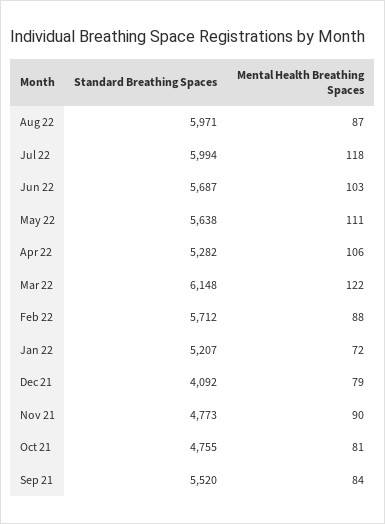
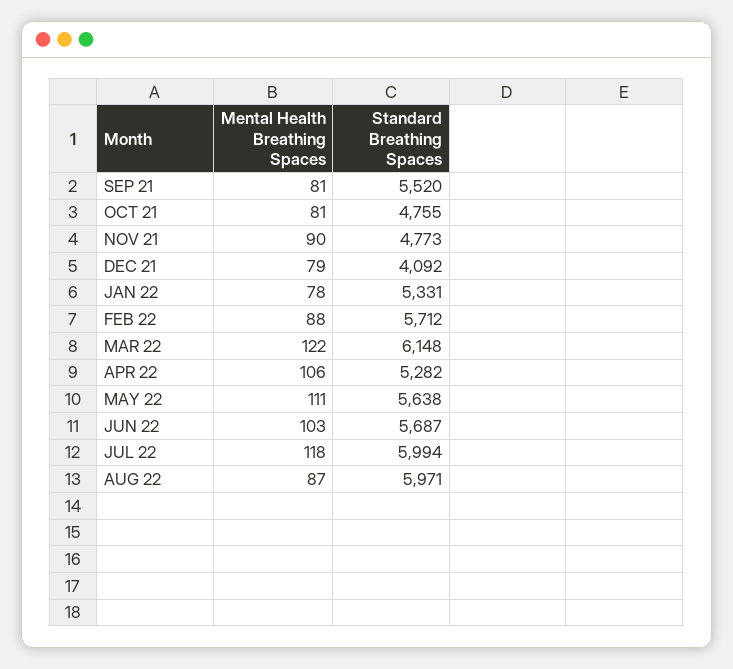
  {
    "Standard Breathing Spaces": {
      "Aug 22": 5971,
      "Jul 22": 5994,
      "Jun 22": 5687,
      "May 22": 5638,
      "Apr 22": 5282,
      "Mar 22": 6148,
      "Feb 22": 5712,
-     "Jan 22": 5207,
+     "Jan 22": 5331,
      "Dec 21": 4092,
      "Nov 21": 4773,
      "Oct 21": 4755,
      "Sep 21": 5520
    },
    "Mental Health Breathing Spaces": {
      "Aug 22": 87,
      "Jul 22": 118,
      "Jun 22": 103,
      "May 22": 111,
      "Apr 22": 106,
      "Mar 22": 122,
      "Feb 22": 88,
-     "Jan 22": 72,
+     "Jan 22": 78,
      "Dec 21": 79,
      "Nov 21": 90,
      "Oct 21": 81,
-     "Sep 21": 84
+     "Sep 21": 81
    }
  }

